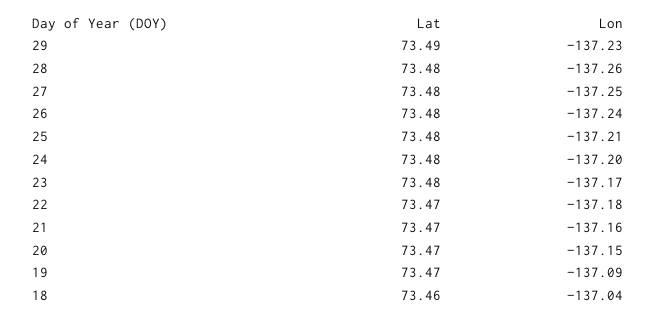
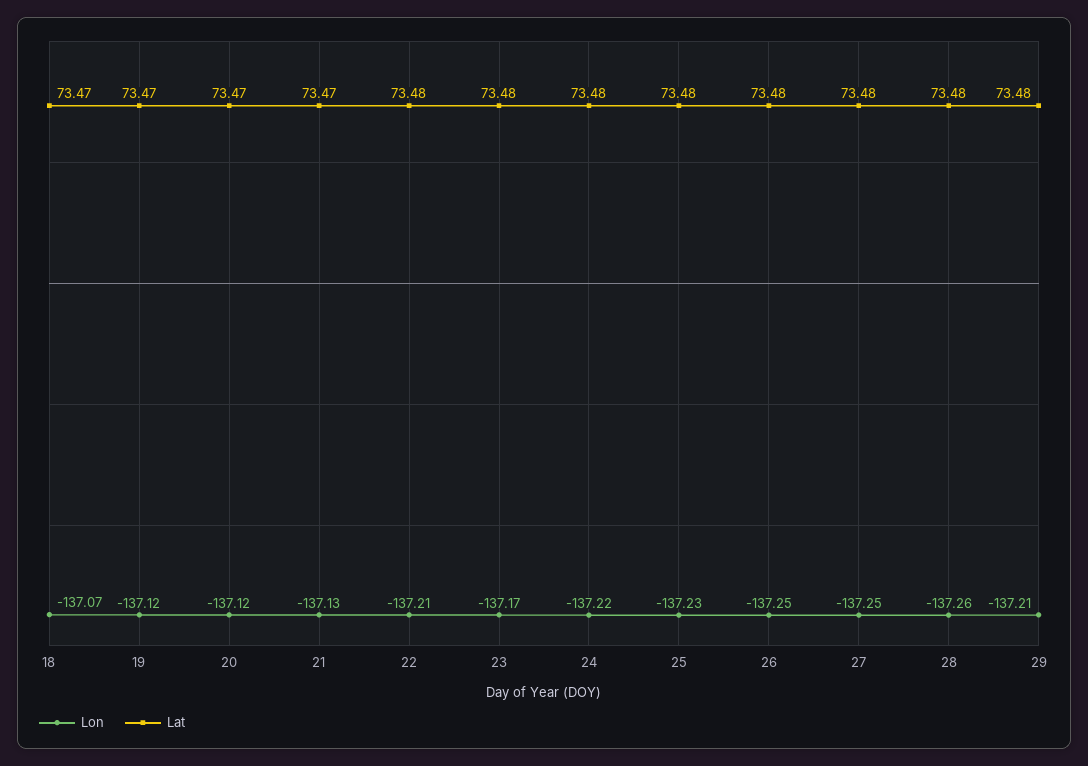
  {
    "Lat": {
-     "29": 73.49,
+     "29": 73.48,
      "28": 73.48,
      "27": 73.48,
      "26": 73.48,
      "25": 73.48,
      "24": 73.48,
      "23": 73.48,
-     "22": 73.47,
+     "22": 73.48,
      "21": 73.47,
      "20": 73.47,
      "19": 73.47,
-     "18": 73.46
+     "18": 73.47
    },
    "Lon": {
-     "29": -137.23,
+     "29": -137.21,
      "28": -137.26,
      "27": -137.25,
-     "26": -137.24,
+     "26": -137.25,
-     "25": -137.21,
+     "25": -137.23,
-     "24": -137.2,
+     "24": -137.22,
      "23": -137.17,
-     "22": -137.18,
+     "22": -137.21,
-     "21": -137.16,
+     "21": -137.13,
-     "20": -137.15,
+     "20": -137.12,
-     "19": -137.09,
+     "19": -137.12,
-     "18": -137.04
+     "18": -137.07
    }
  }

